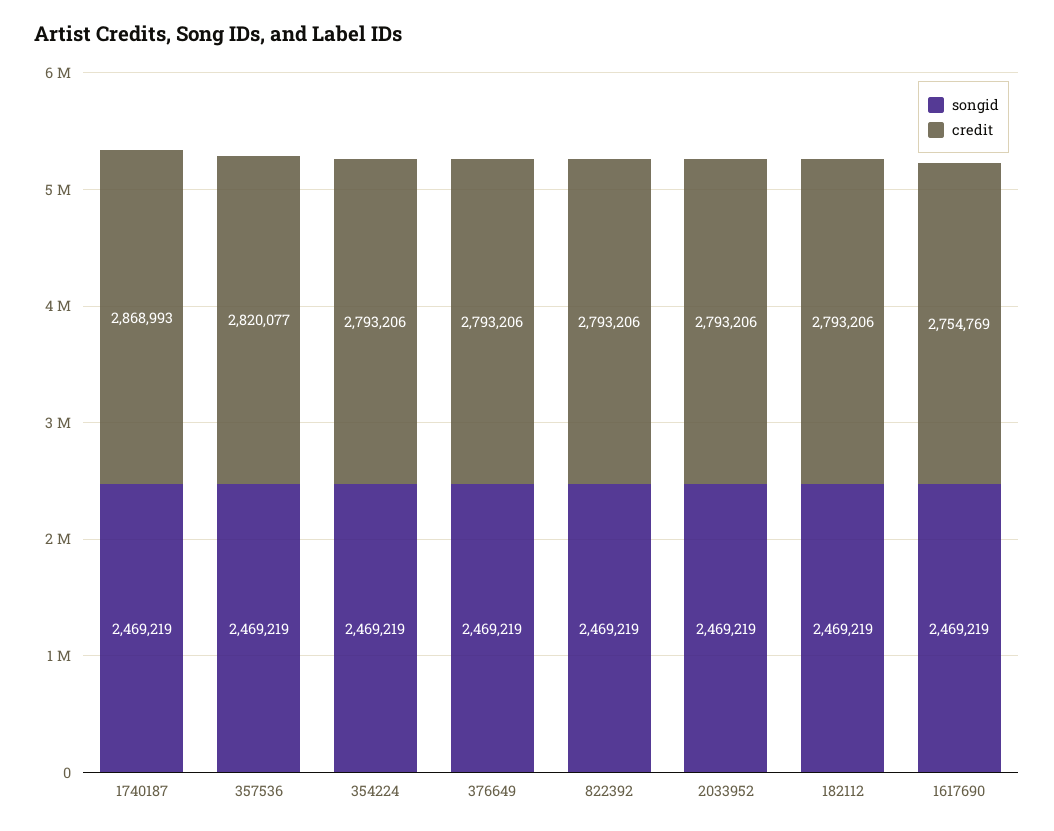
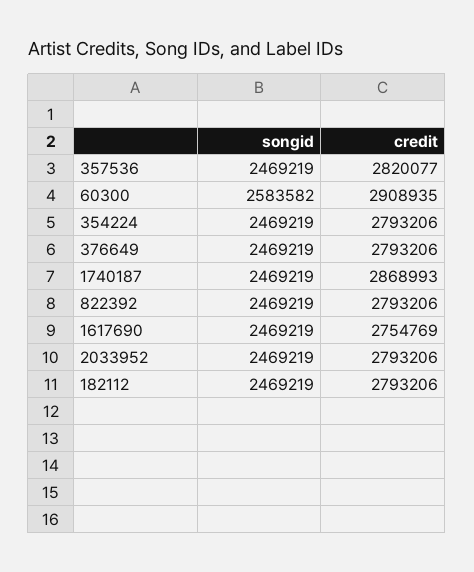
  {
    "songid": {
      "1740187": 2469219,
      "357536": 2469219,
      "354224": 2469219,
      "376649": 2469219,
      "822392": 2469219,
      "2033952": 2469219,
      "182112": 2469219,
-     "1617690": 2469219
+     "1617690": 2469219,
+     "60300": 2583582
    },
    "credit": {
      "1740187": 2868993,
      "357536": 2820077,
      "354224": 2793206,
      "376649": 2793206,
      "822392": 2793206,
      "2033952": 2793206,
      "182112": 2793206,
-     "1617690": 2754769
+     "1617690": 2754769,
+     "60300": 2908935
    }
  }

